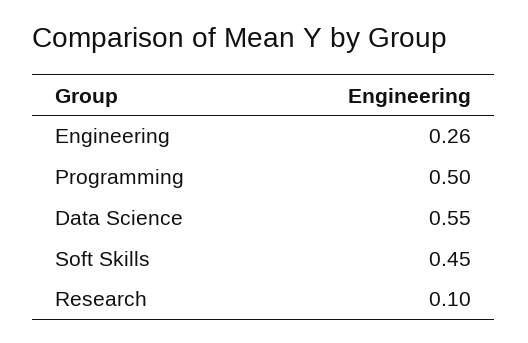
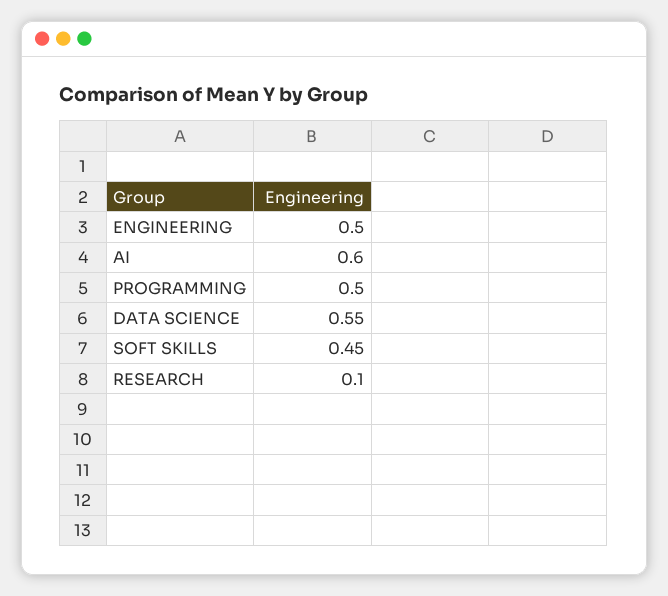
  {
-   "Engineering": 0.26,
+   "Engineering": 0.5,
    "Programming": 0.5,
    "Data Science": 0.55,
    "Soft Skills": 0.45,
-   "Research": 0.1
+   "Research": 0.1,
+   "AI": 0.6
  }

